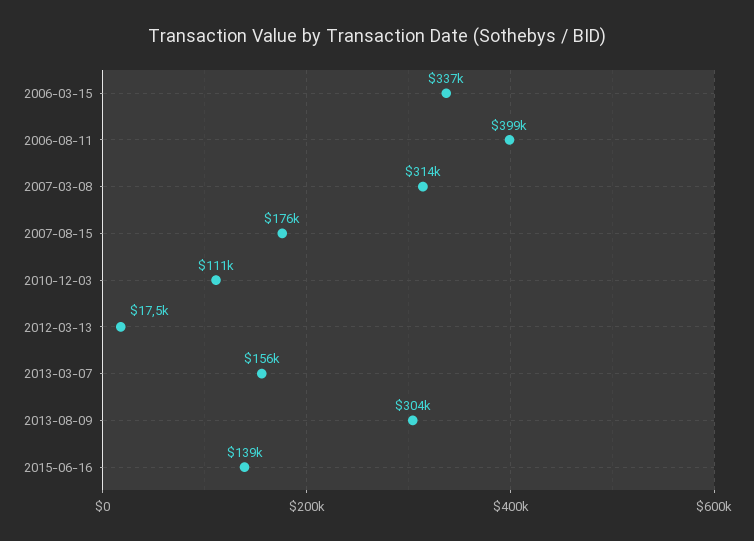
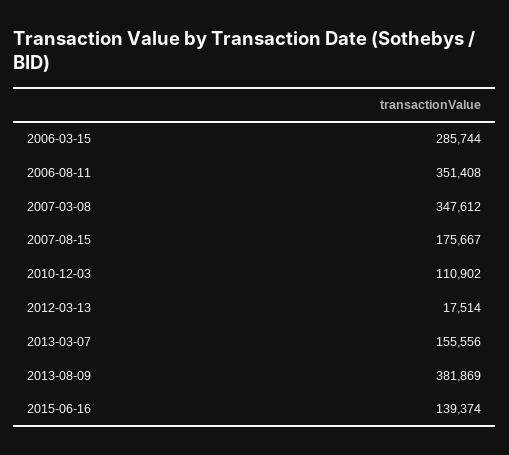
  {
-   "2006-03-15": 337000,
+   "2006-03-15": 285744,
-   "2006-08-11": 399000,
+   "2006-08-11": 351408,
-   "2007-03-08": 314000,
+   "2007-03-08": 347612,
    "2007-08-15": 175667,
    "2010-12-03": 110902,
    "2012-03-13": 17514,
    "2013-03-07": 155556,
-   "2013-08-09": 304000,
+   "2013-08-09": 381869,
    "2015-06-16": 139374
  }

